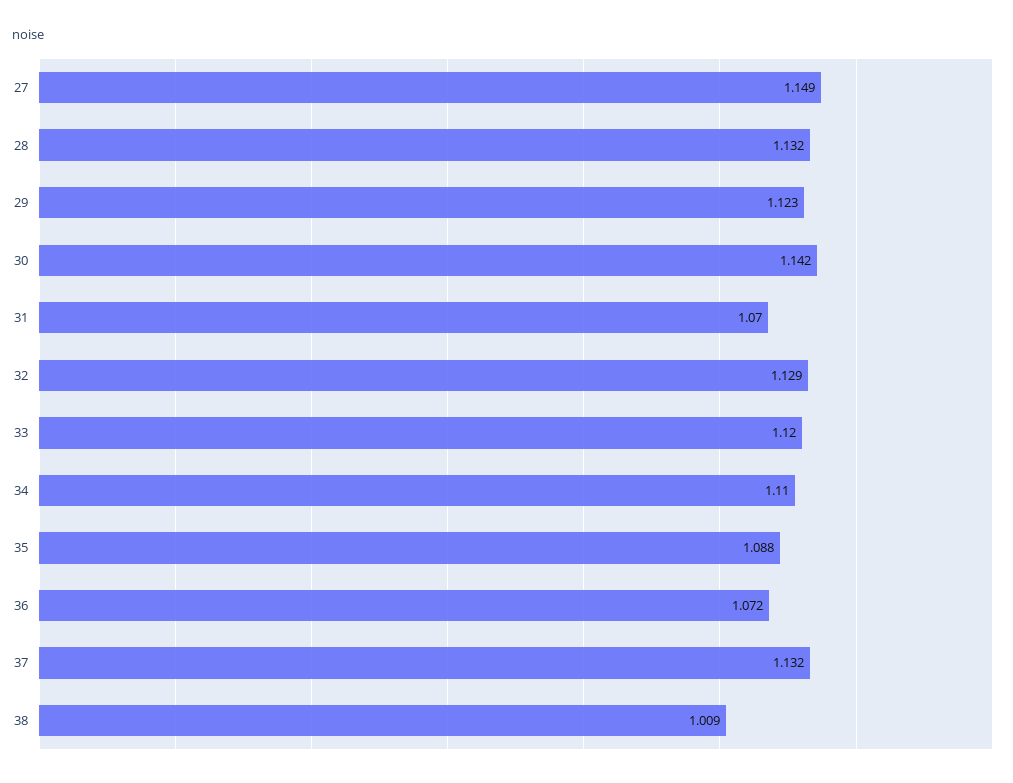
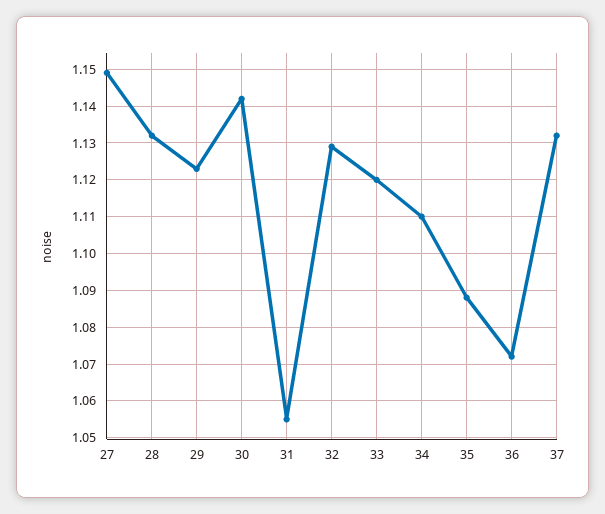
  {
    "27": 1.149,
    "28": 1.132,
    "29": 1.123,
    "30": 1.142,
-   "31": 1.07,
+   "31": 1.055,
    "32": 1.129,
    "33": 1.12,
    "34": 1.11,
    "35": 1.088,
    "36": 1.072,
-   "37": 1.132,
+   "37": 1.132
-   "38": 1.009
  }

